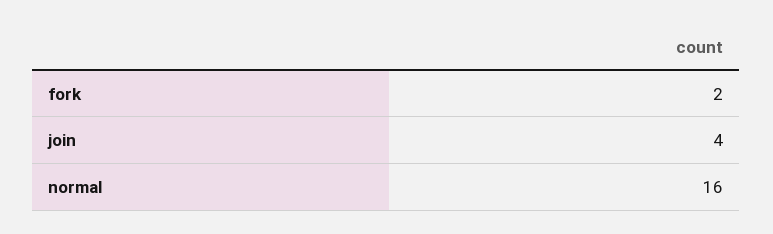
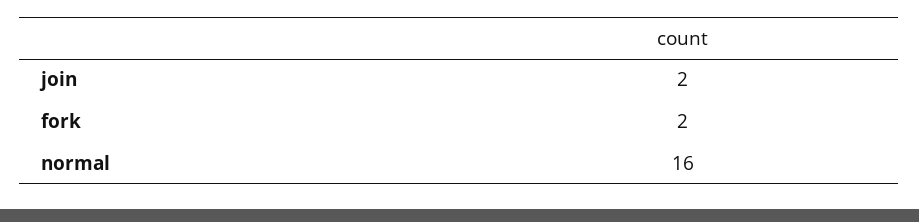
  {
    "fork": 2,
-   "join": 4,
+   "join": 2,
    "normal": 16
  }

